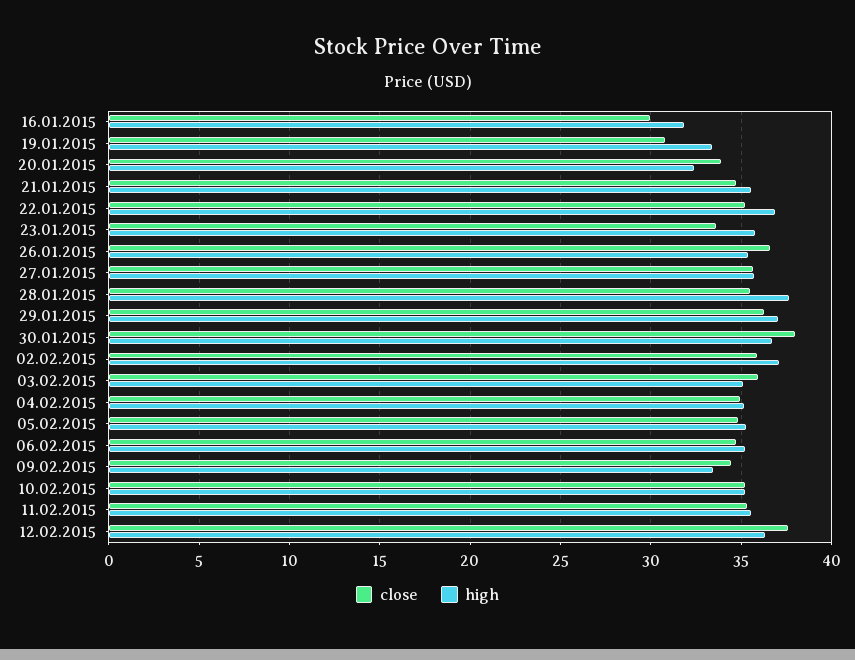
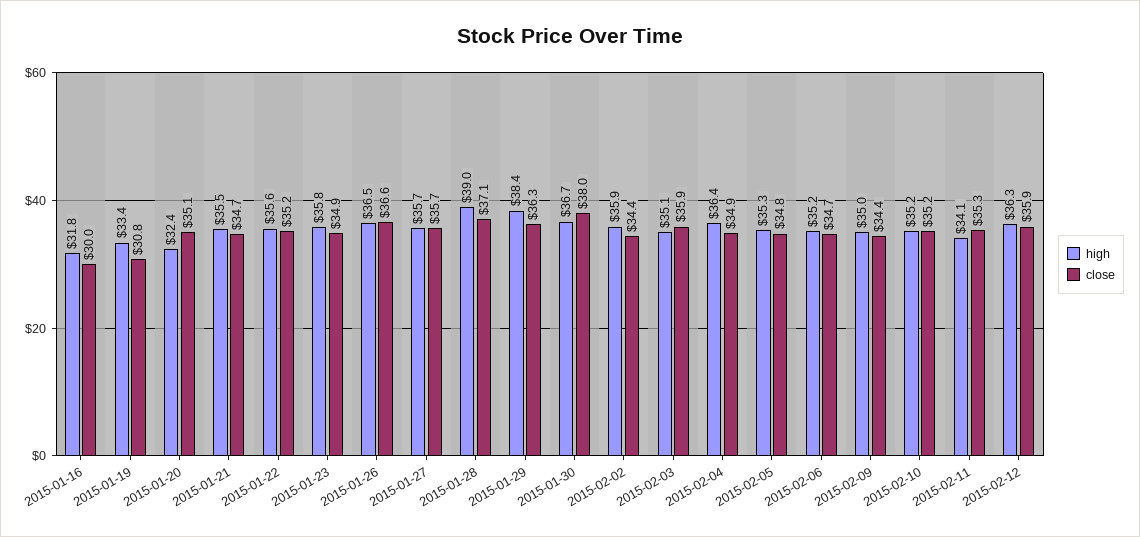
  {
    "close": {
      "16.01.2015": 30,
      "19.01.2015": 30.8,
-     "20.01.2015": 34,
+     "20.01.2015": 35.1,
      "21.01.2015": 34.7,
      "22.01.2015": 35.2,
-     "23.01.2015": 33.5,
+     "23.01.2015": 34.9,
      "26.01.2015": 36.6,
      "27.01.2015": 35.7,
-     "28.01.2015": 35.5,
+     "28.01.2015": 37.1,
      "29.01.2015": 36.3,
      "30.01.2015": 38,
-     "02.02.2015": 36,
+     "02.02.2015": 34.4,
      "03.02.2015": 35.9,
      "04.02.2015": 34.9,
      "05.02.2015": 34.8,
      "06.02.2015": 34.7,
      "09.02.2015": 34.4,
      "10.02.2015": 35.2,
      "11.02.2015": 35.3,
-     "12.02.2015": 37.5
+     "12.02.2015": 35.9
    },
    "high": {
      "16.01.2015": 31.8,
      "19.01.2015": 33.4,
      "20.01.2015": 32.4,
      "21.01.2015": 35.5,
-     "22.01.2015": 37,
+     "22.01.2015": 35.6,
      "23.01.2015": 35.8,
-     "26.01.2015": 35.5,
+     "26.01.2015": 36.5,
      "27.01.2015": 35.7,
-     "28.01.2015": 37.5,
+     "28.01.2015": 39,
-     "29.01.2015": 37,
+     "29.01.2015": 38.4,
      "30.01.2015": 36.7,
-     "02.02.2015": 37,
+     "02.02.2015": 35.9,
      "03.02.2015": 35.1,
-     "04.02.2015": 35,
+     "04.02.2015": 36.4,
      "05.02.2015": 35.3,
      "06.02.2015": 35.2,
-     "09.02.2015": 33.5,
+     "09.02.2015": 35,
      "10.02.2015": 35.2,
-     "11.02.2015": 35.5,
+     "11.02.2015": 34.1,
      "12.02.2015": 36.3
    }
  }

